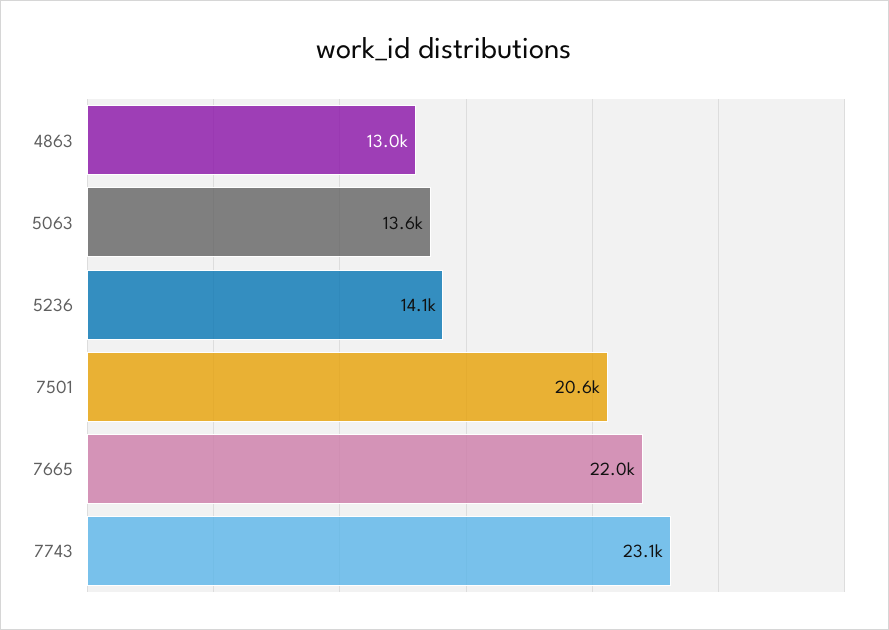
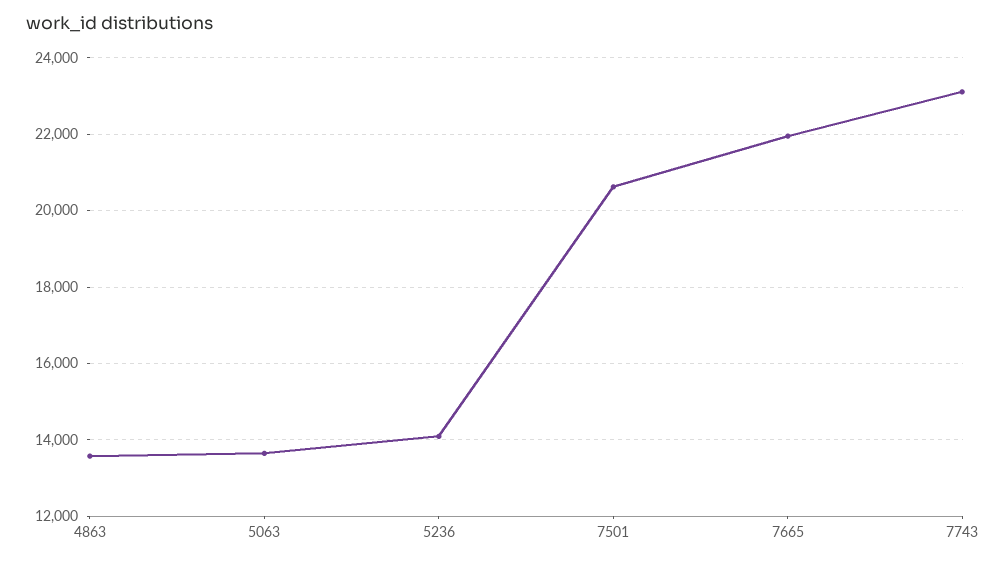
  {
-   "4863": 13000,
+   "4863": 13600,
    "5063": 13600,
    "5236": 14100,
    "7501": 20600,
    "7665": 22000,
    "7743": 23100
  }

